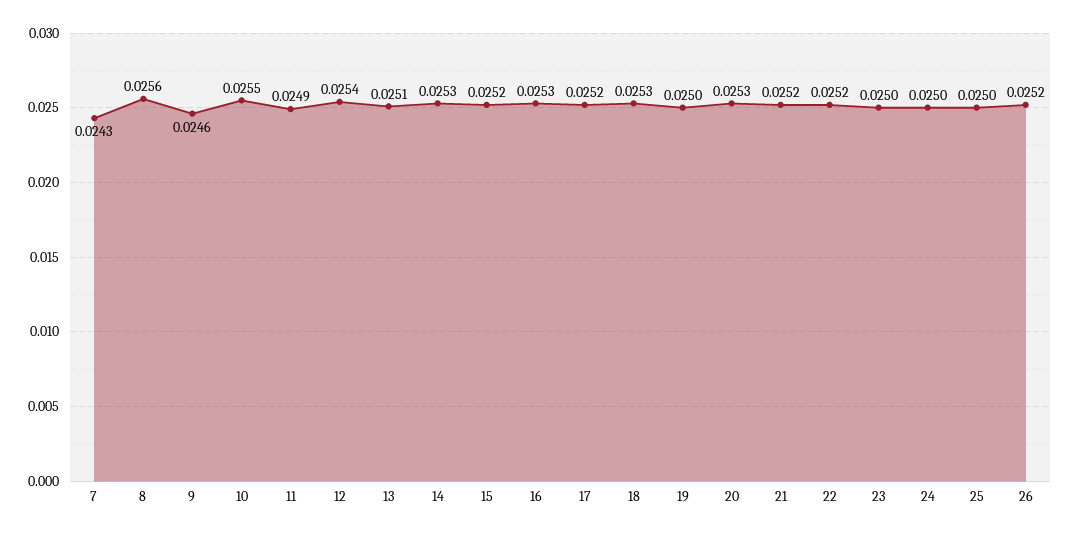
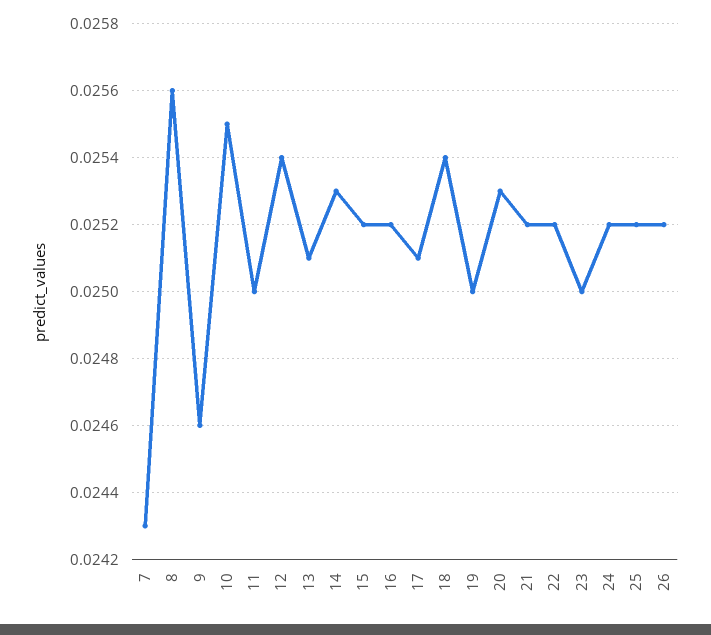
  {
    "7": 0.0243,
    "8": 0.0256,
    "9": 0.0246,
    "10": 0.0255,
-   "11": 0.0249,
+   "11": 0.025,
    "12": 0.0254,
    "13": 0.0251,
    "14": 0.0253,
    "15": 0.0252,
-   "16": 0.0253,
+   "16": 0.0252,
-   "17": 0.0252,
+   "17": 0.0251,
-   "18": 0.0253,
+   "18": 0.0254,
    "19": 0.025,
    "20": 0.0253,
    "21": 0.0252,
    "22": 0.0252,
    "23": 0.025,
-   "24": 0.025,
+   "24": 0.0252,
-   "25": 0.025,
+   "25": 0.0252,
    "26": 0.0252
  }

